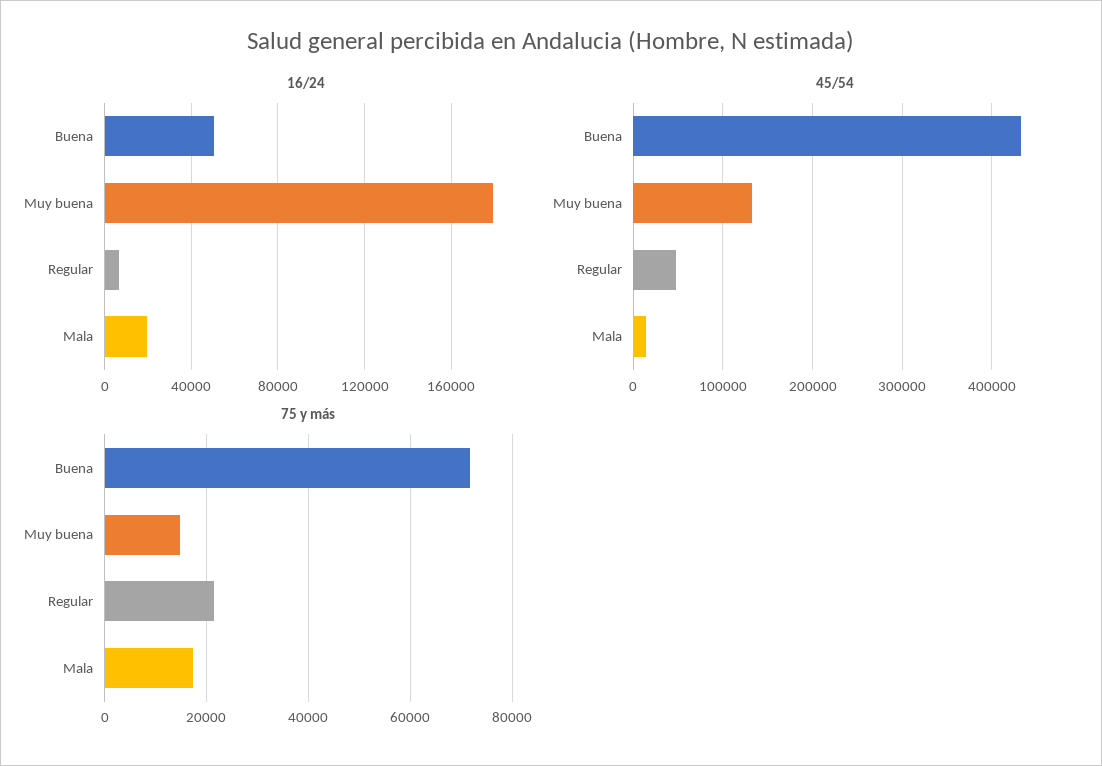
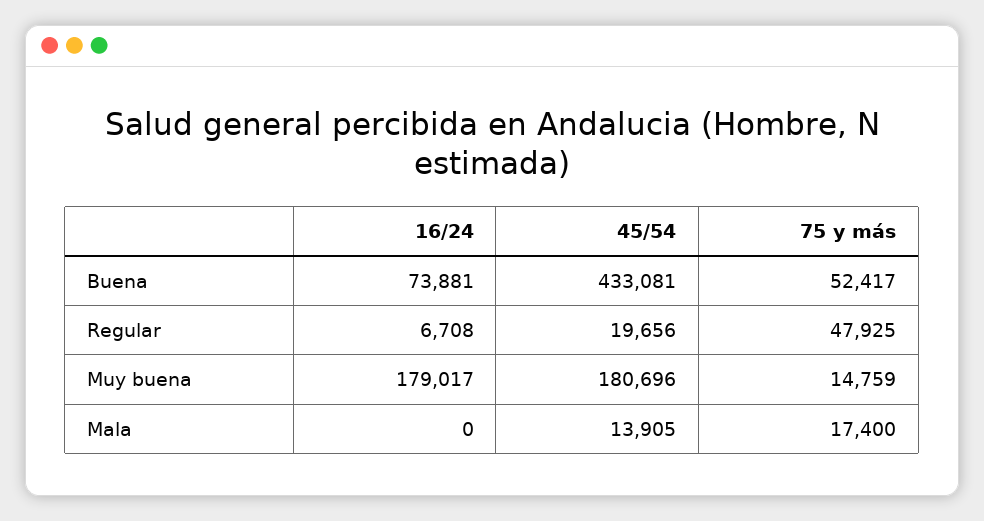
  {
    "16/24": {
-     "Buena": 50000,
+     "Buena": 73881,
      "Muy buena": 179017,
      "Regular": 6708,
-     "Mala": 20000
+     "Mala": 0
    },
    "45/54": {
      "Buena": 433081,
-     "Muy buena": 130000,
+     "Muy buena": 180696,
-     "Regular": 50000,
+     "Regular": 19656,
      "Mala": 13905
    },
    "75 y más": {
-     "Buena": 72000,
+     "Buena": 52417,
      "Muy buena": 14759,
-     "Regular": 22000,
+     "Regular": 47925,
      "Mala": 17400
    }
  }

